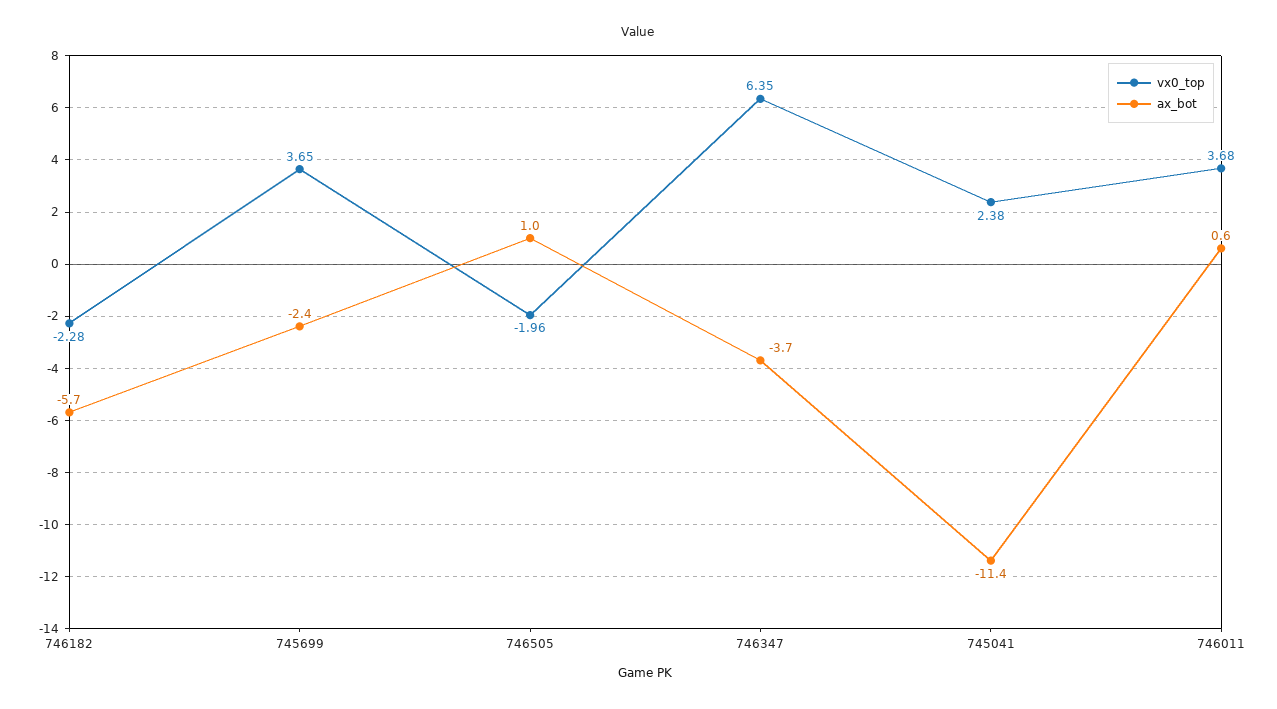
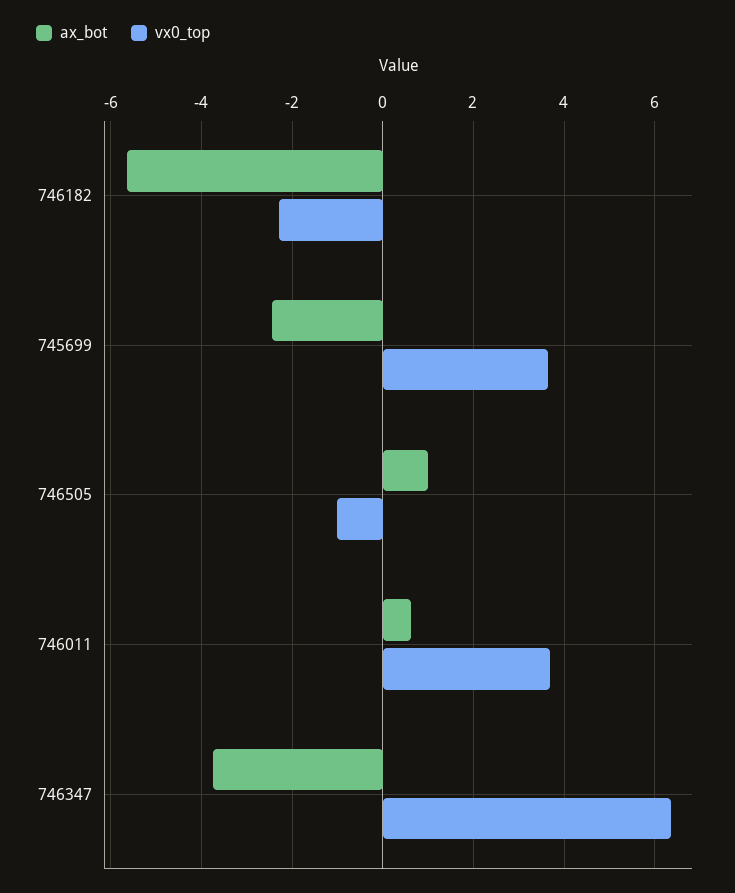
  {
    "vx0_top": {
      "746182": -2.28,
      "745699": 3.65,
-     "746505": -1.96,
+     "746505": -1,
      "746347": 6.35,
-     "745041": 2.38,
      "746011": 3.68
    },
    "ax_bot": {
      "746182": -5.7,
      "745699": -2.4,
      "746505": 1,
      "746347": -3.7,
-     "745041": -11.4,
      "746011": 0.6
    }
  }

